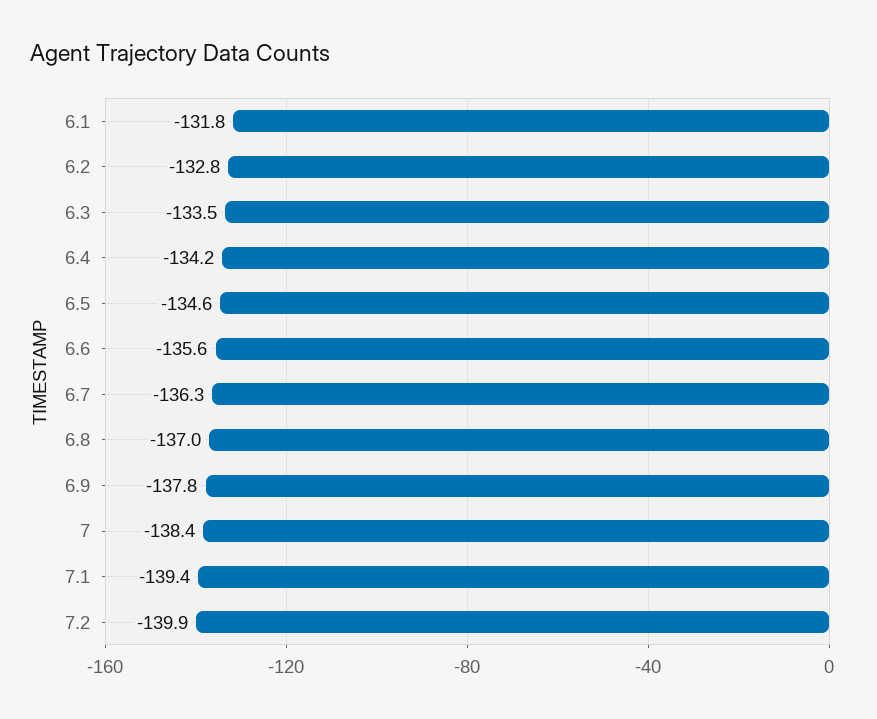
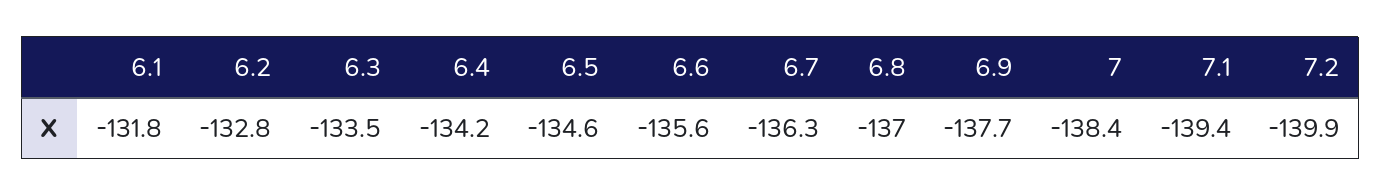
  {
    "6.1": -131.8,
    "6.2": -132.8,
    "6.3": -133.5,
    "6.4": -134.2,
    "6.5": -134.6,
    "6.6": -135.6,
    "6.7": -136.3,
    "6.8": -137,
-   "6.9": -137.8,
+   "6.9": -137.7,
    "7": -138.4,
    "7.1": -139.4,
    "7.2": -139.9
  }

